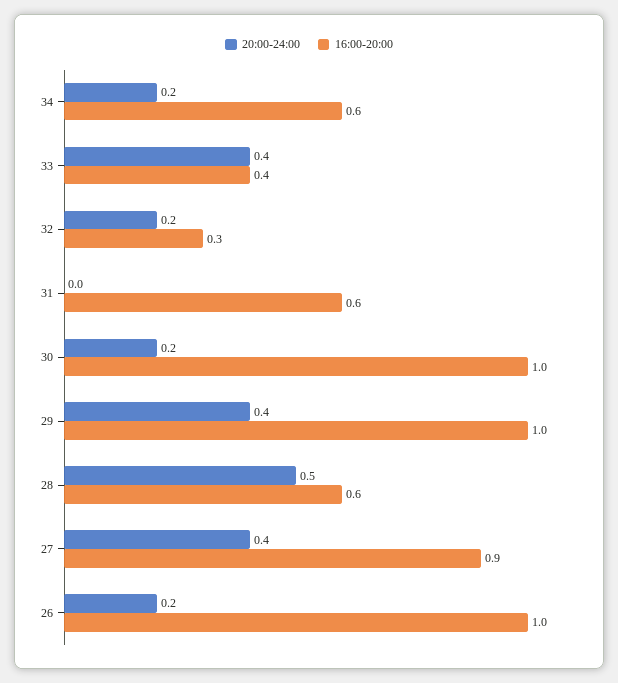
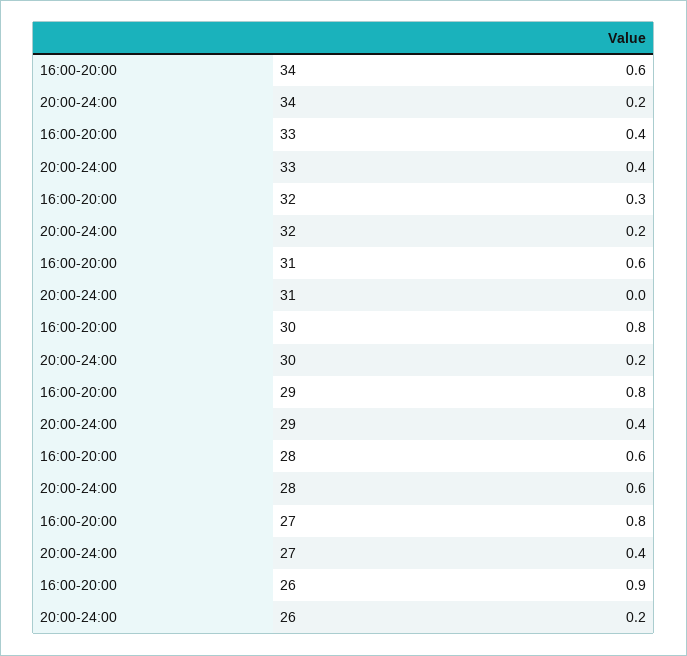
  {
    "20:00-24:00": {
      "34": 0.2,
      "33": 0.4,
      "32": 0.2,
      "31": 0,
      "30": 0.2,
      "29": 0.4,
-     "28": 0.5,
+     "28": 0.6,
      "27": 0.4,
      "26": 0.2
    },
    "16:00-20:00": {
      "34": 0.6,
      "33": 0.4,
      "32": 0.3,
      "31": 0.6,
-     "30": 1,
+     "30": 0.8,
-     "29": 1,
+     "29": 0.8,
      "28": 0.6,
-     "27": 0.9,
+     "27": 0.8,
-     "26": 1
+     "26": 0.9
    }
  }

